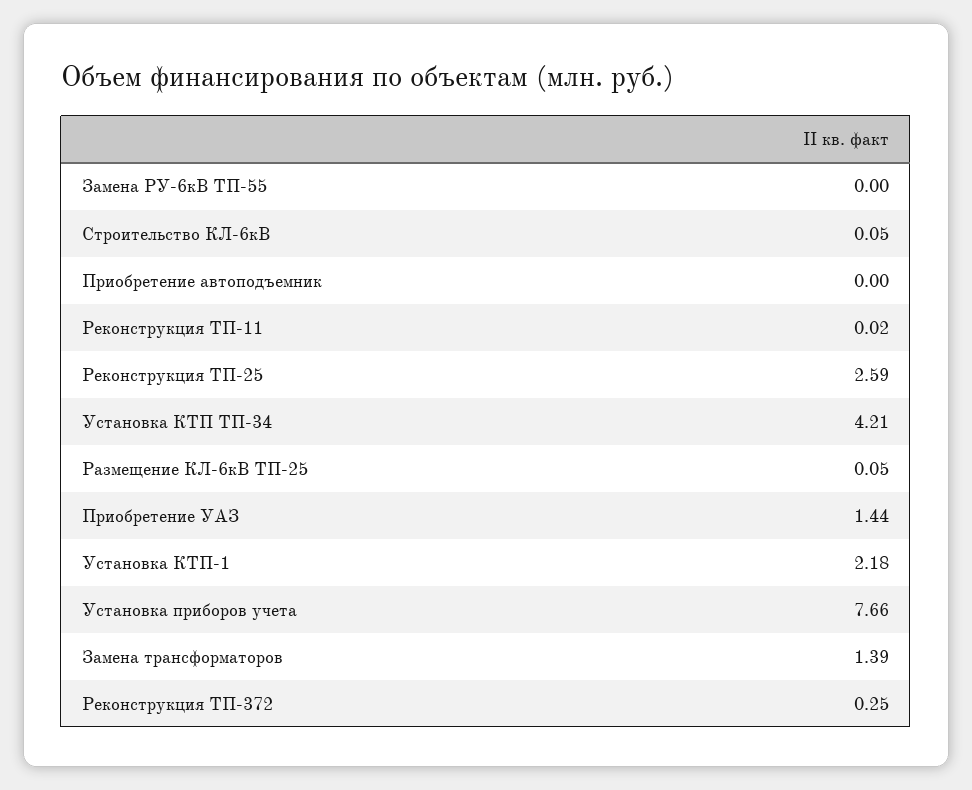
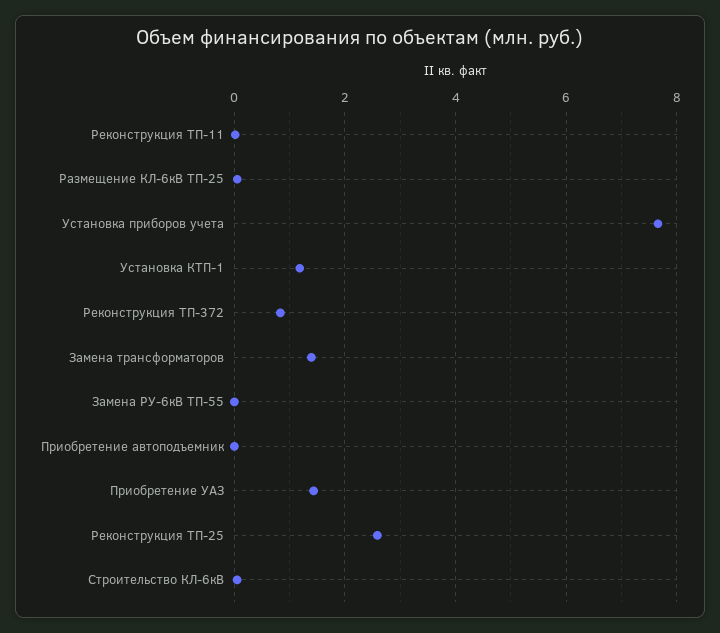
  {
    "Замена РУ-6кВ ТП-55": 0,
    "Строительство КЛ-6кВ": 0.05,
    "Приобретение автоподъемник": 0,
    "Реконструкция ТП-11": 0.02,
    "Реконструкция ТП-25": 2.59,
-   "Установка КТП ТП-34": 4.21,
    "Размещение КЛ-6кВ ТП-25": 0.05,
    "Приобретение УАЗ": 1.44,
-   "Установка КТП-1": 2.18,
+   "Установка КТП-1": 1.2,
    "Установка приборов учета": 7.66,
    "Замена трансформаторов": 1.39,
-   "Реконструкция ТП-372": 0.25
+   "Реконструкция ТП-372": 0.8
  }

